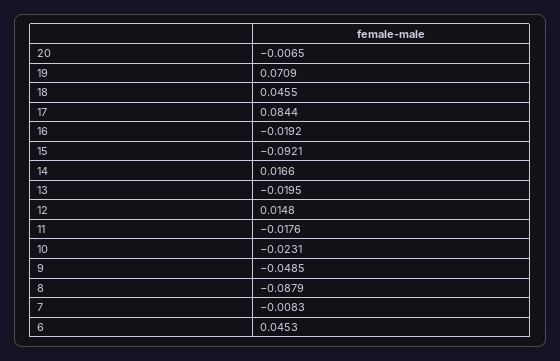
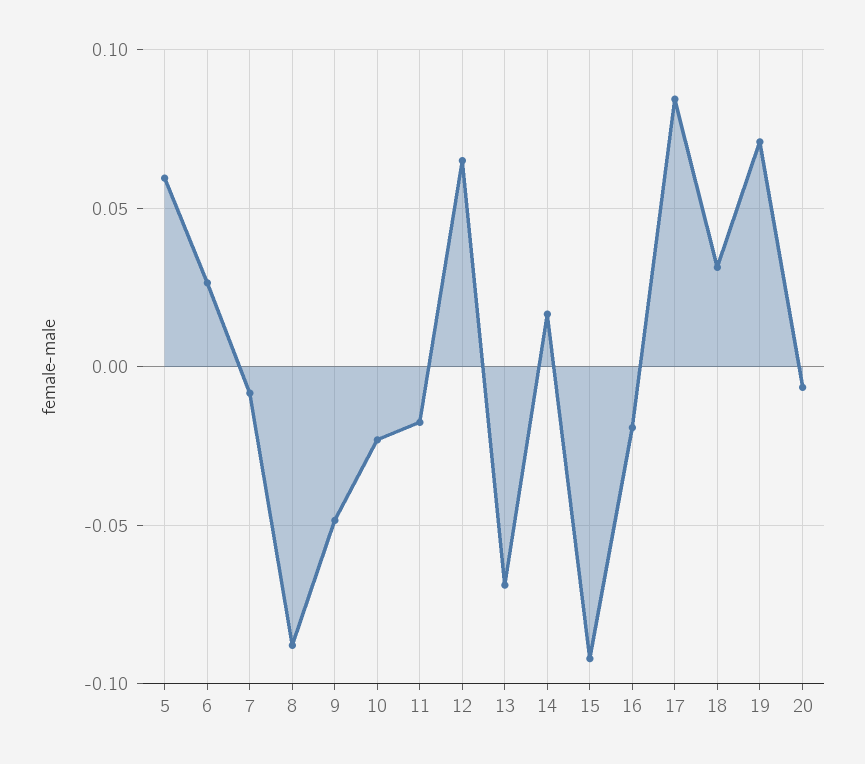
  {
    "20": -0.0065,
    "19": 0.0709,
-   "18": 0.0455,
+   "18": 0.03,
    "17": 0.0844,
    "16": -0.0192,
    "15": -0.0921,
    "14": 0.0166,
-   "13": -0.0195,
+   "13": -0.07,
-   "12": 0.0148,
+   "12": 0.065,
    "11": -0.0176,
    "10": -0.0231,
    "9": -0.0485,
    "8": -0.0879,
    "7": -0.0083,
-   "6": 0.0453
+   "6": 0.025,
+   "5": 0.06
  }

